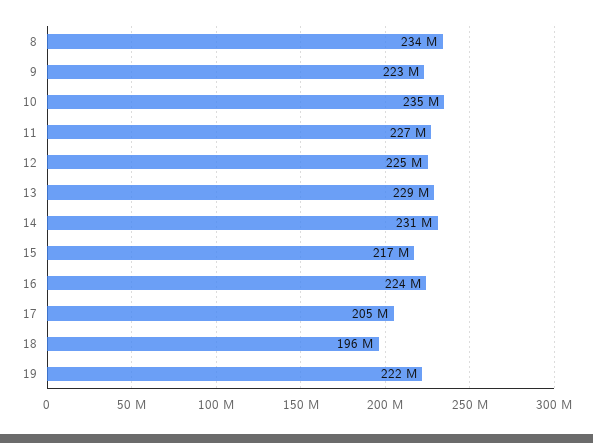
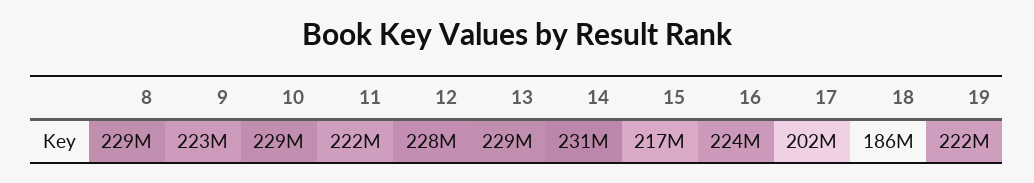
  {
-   "8": 234000000,
+   "8": 229000000,
    "9": 223000000,
-   "10": 235000000,
+   "10": 229000000,
-   "11": 227000000,
+   "11": 222000000,
-   "12": 225000000,
+   "12": 228000000,
    "13": 229000000,
    "14": 231000000,
    "15": 217000000,
    "16": 224000000,
-   "17": 205000000,
+   "17": 202000000,
-   "18": 196000000,
+   "18": 186000000,
    "19": 222000000
  }

